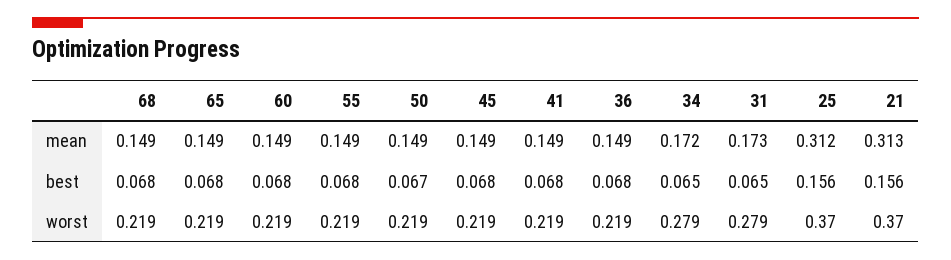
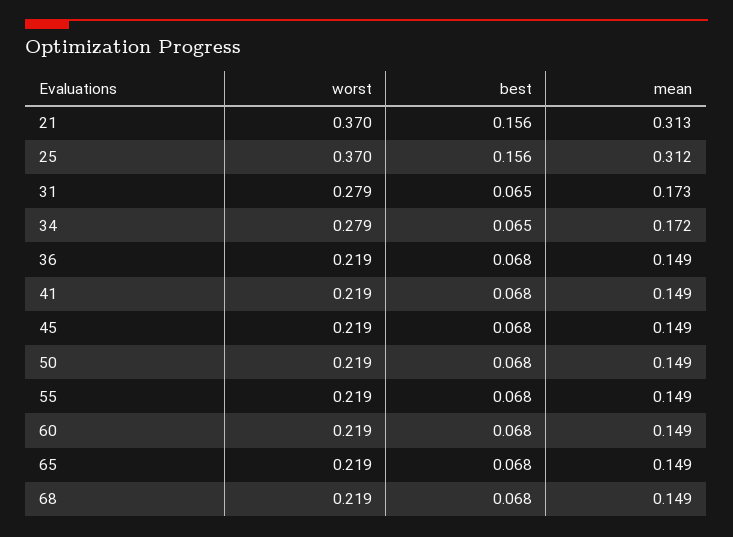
  {
    "68": {
      "mean": 0.149,
      "best": 0.068,
      "worst": 0.219
    },
    "65": {
      "mean": 0.149,
      "best": 0.068,
      "worst": 0.219
    },
    "60": {
      "mean": 0.149,
      "best": 0.068,
      "worst": 0.219
    },
    "55": {
      "mean": 0.149,
      "best": 0.068,
      "worst": 0.219
    },
    "50": {
      "mean": 0.149,
-     "best": 0.067,
+     "best": 0.068,
      "worst": 0.219
    },
    "45": {
      "mean": 0.149,
      "best": 0.068,
      "worst": 0.219
    },
    "41": {
      "mean": 0.149,
      "best": 0.068,
      "worst": 0.219
    },
    "36": {
      "mean": 0.149,
      "best": 0.068,
      "worst": 0.219
    },
    "34": {
      "mean": 0.172,
      "best": 0.065,
      "worst": 0.279
    },
    "31": {
      "mean": 0.173,
      "best": 0.065,
      "worst": 0.279
    },
    "25": {
      "mean": 0.312,
      "best": 0.156,
      "worst": 0.37
    },
    "21": {
      "mean": 0.313,
      "best": 0.156,
      "worst": 0.37
    }
  }

